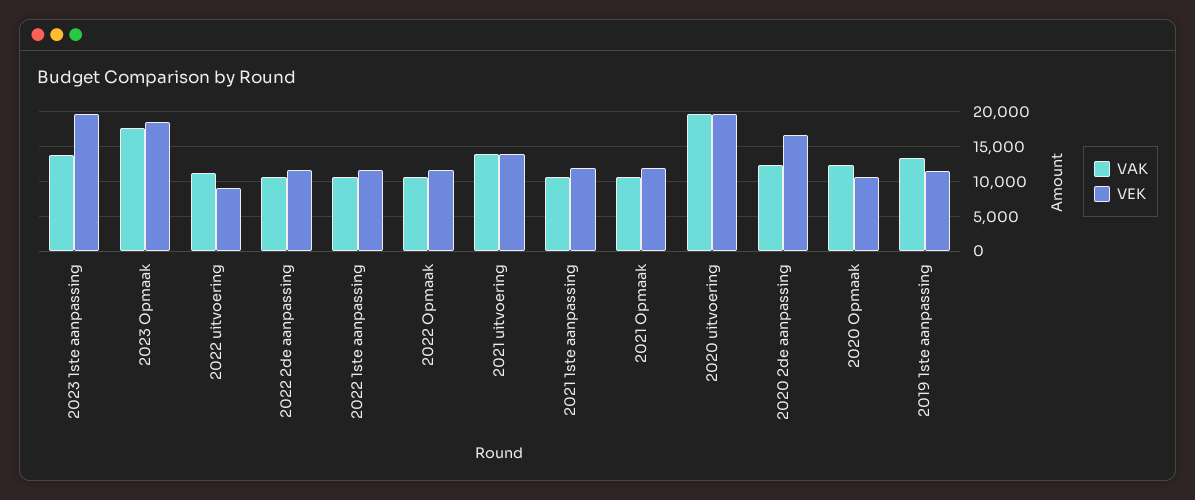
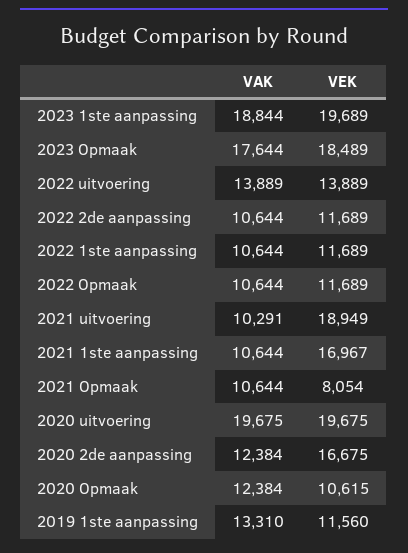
  {
    "VAK": {
-     "2023 1ste aanpassing": 14000,
+     "2023 1ste aanpassing": 18844,
      "2023 Opmaak": 17644,
-     "2022 uitvoering": 11000,
+     "2022 uitvoering": 13889,
      "2022 2de aanpassing": 10644,
      "2022 1ste aanpassing": 10644,
      "2022 Opmaak": 10644,
-     "2021 uitvoering": 14000,
+     "2021 uitvoering": 10291,
      "2021 1ste aanpassing": 10644,
      "2021 Opmaak": 10644,
      "2020 uitvoering": 19675,
      "2020 2de aanpassing": 12384,
      "2020 Opmaak": 12384,
      "2019 1ste aanpassing": 13310
    },
    "VEK": {
      "2023 1ste aanpassing": 19689,
      "2023 Opmaak": 18489,
-     "2022 uitvoering": 9000,
+     "2022 uitvoering": 13889,
      "2022 2de aanpassing": 11689,
      "2022 1ste aanpassing": 11689,
      "2022 Opmaak": 11689,
-     "2021 uitvoering": 14000,
+     "2021 uitvoering": 18949,
-     "2021 1ste aanpassing": 12000,
+     "2021 1ste aanpassing": 16967,
-     "2021 Opmaak": 12000,
+     "2021 Opmaak": 8054,
      "2020 uitvoering": 19675,
      "2020 2de aanpassing": 16675,
      "2020 Opmaak": 10615,
      "2019 1ste aanpassing": 11560
    }
  }

